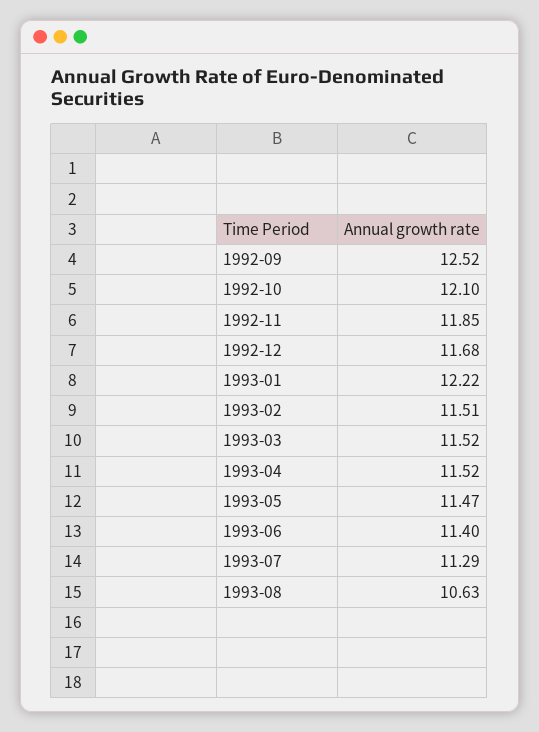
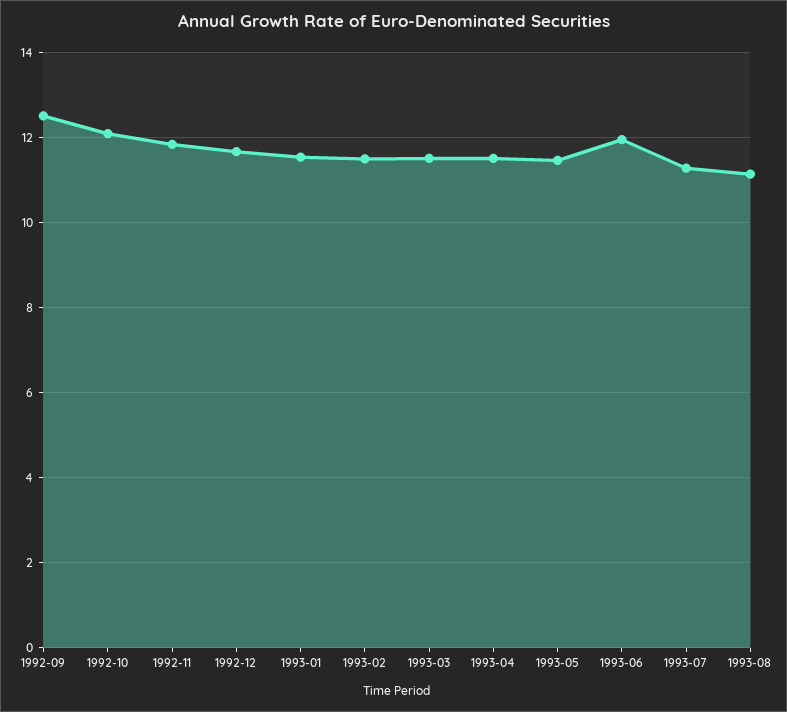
  {
    "1992-09": 12.52,
    "1992-10": 12.1,
    "1992-11": 11.85,
    "1992-12": 11.68,
-   "1993-01": 12.22,
+   "1993-01": 11.6,
    "1993-02": 11.51,
    "1993-03": 11.52,
    "1993-04": 11.52,
    "1993-05": 11.47,
-   "1993-06": 11.4,
+   "1993-06": 12,
    "1993-07": 11.29,
-   "1993-08": 10.63
+   "1993-08": 11.2
  }

